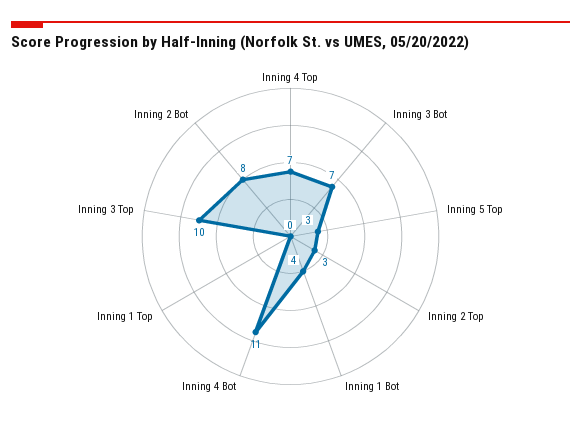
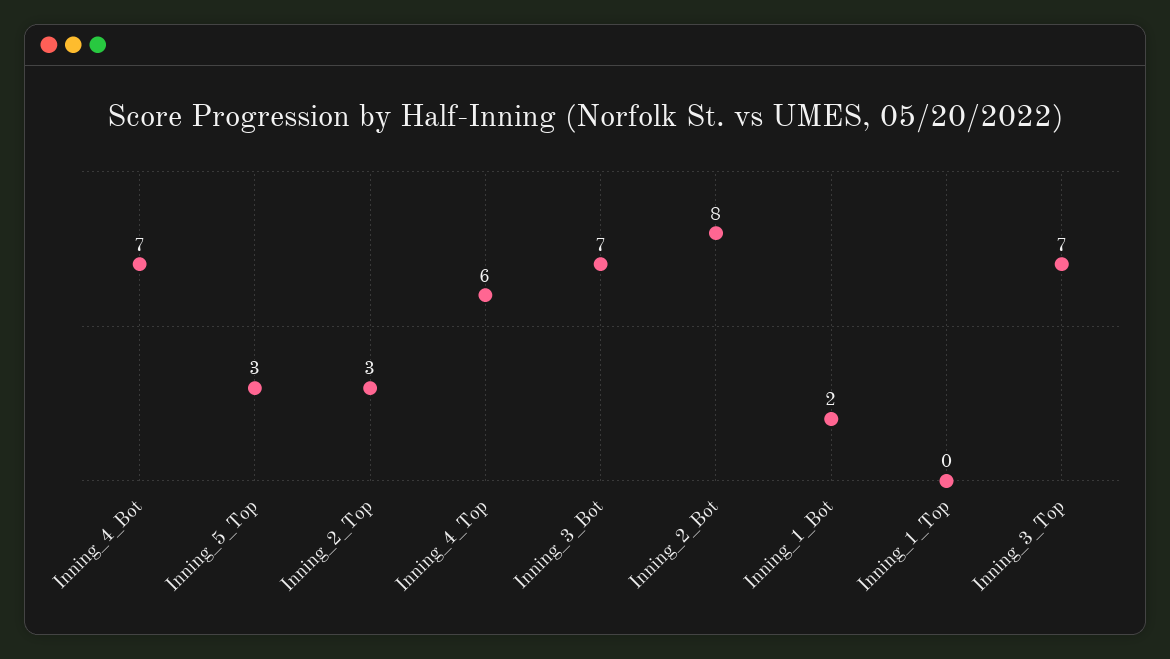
  {
-   "Inning 4 Top": 7,
+   "Inning 4 Top": 6,
    "Inning 3 Bot": 7,
    "Inning 5 Top": 3,
    "Inning 2 Top": 3,
-   "Inning 1 Bot": 4,
+   "Inning 1 Bot": 2,
-   "Inning 4 Bot": 11,
+   "Inning 4 Bot": 7,
    "Inning 1 Top": 0,
-   "Inning 3 Top": 10,
+   "Inning 3 Top": 7,
    "Inning 2 Bot": 8
  }

